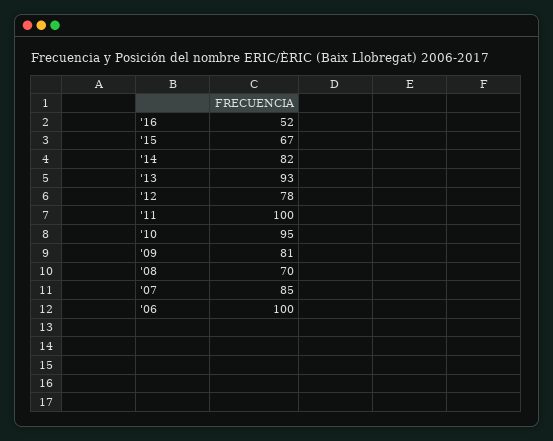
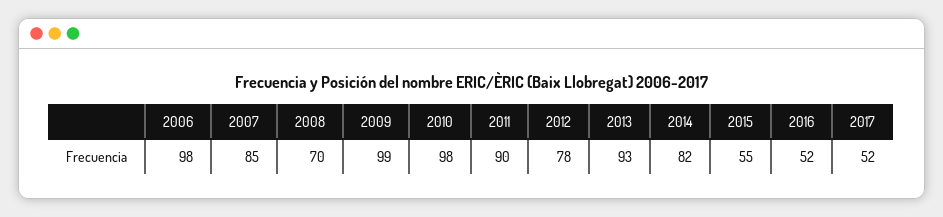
  {
    "'16": 52,
-   "'15": 67,
+   "'15": 55,
    "'14": 82,
    "'13": 93,
    "'12": 78,
-   "'11": 100,
+   "'11": 90,
-   "'10": 95,
+   "'10": 98,
-   "'09": 81,
+   "'09": 99,
    "'08": 70,
    "'07": 85,
-   "'06": 100
+   "'06": 98,
+   "2017": 52
  }

